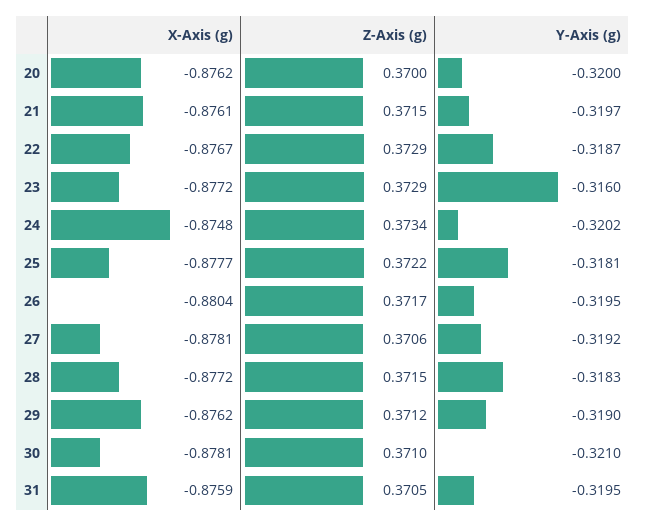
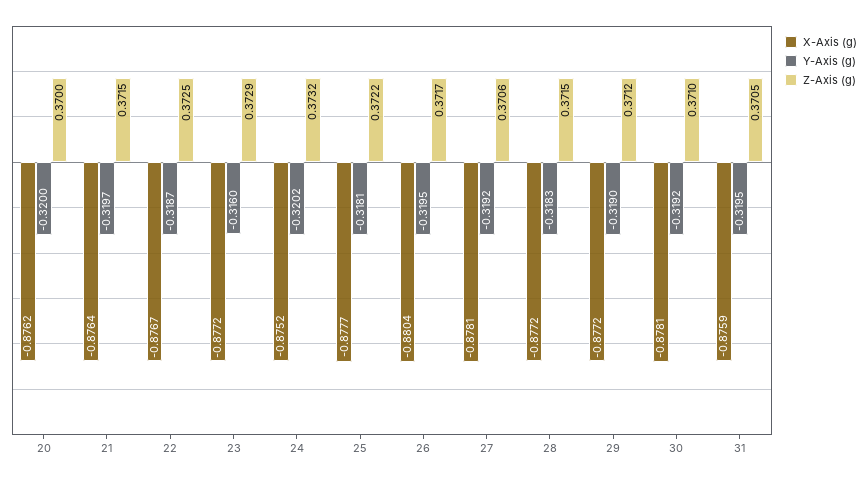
  {
    "X-Axis (g)": {
      "20": -0.8762,
-     "21": -0.8761,
+     "21": -0.8764,
      "22": -0.8767,
      "23": -0.8772,
-     "24": -0.8748,
+     "24": -0.8752,
      "25": -0.8777,
      "26": -0.8804,
      "27": -0.8781,
      "28": -0.8772,
-     "29": -0.8762,
+     "29": -0.8772,
      "30": -0.8781,
      "31": -0.8759
    },
    "Z-Axis (g)": {
      "20": 0.37,
      "21": 0.3715,
-     "22": 0.3729,
+     "22": 0.3725,
      "23": 0.3729,
-     "24": 0.3734,
+     "24": 0.3732,
      "25": 0.3722,
      "26": 0.3717,
      "27": 0.3706,
      "28": 0.3715,
      "29": 0.3712,
      "30": 0.371,
      "31": 0.3705
    },
    "Y-Axis (g)": {
      "20": -0.32,
      "21": -0.3197,
      "22": -0.3187,
      "23": -0.316,
      "24": -0.3202,
      "25": -0.3181,
      "26": -0.3195,
      "27": -0.3192,
      "28": -0.3183,
      "29": -0.319,
-     "30": -0.321,
+     "30": -0.3192,
      "31": -0.3195
    }
  }

